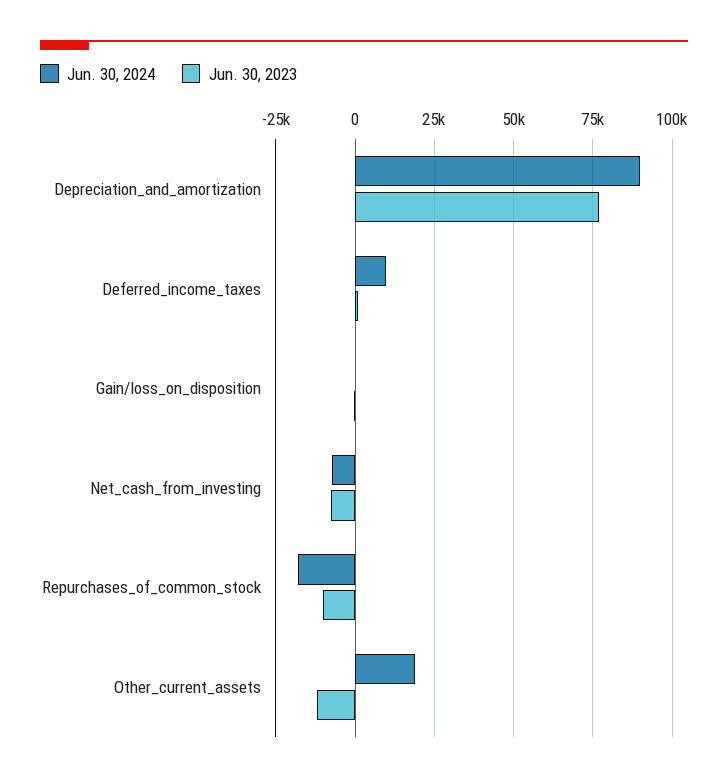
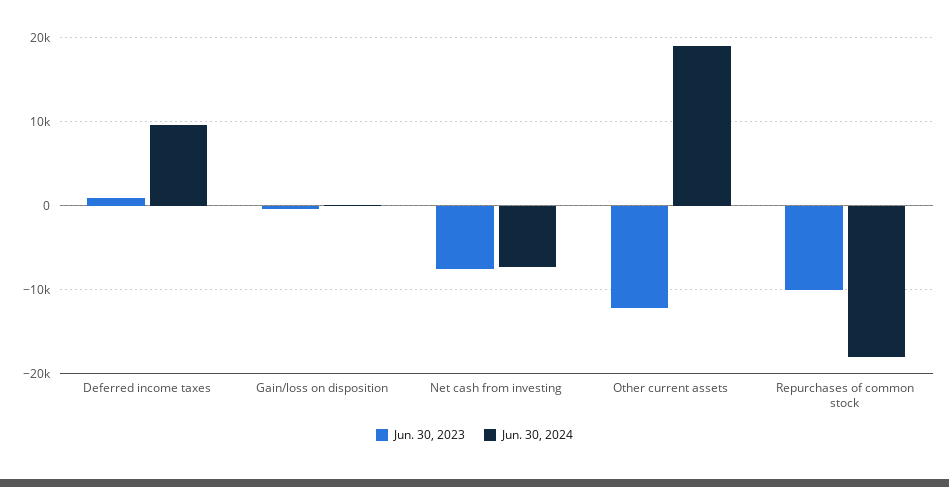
  {
    "Jun. 30, 2024": {
-     "Depreciation_and_amortization": 90000,
      "Deferred_income_taxes": 10000,
      "Gain/loss_on_disposition": 0,
      "Net_cash_from_investing": -7000,
      "Repurchases_of_common_stock": -18000,
      "Other_current_assets": 19000
    },
    "Jun. 30, 2023": {
-     "Depreciation_and_amortization": 77500,
      "Deferred_income_taxes": 1000,
      "Gain/loss_on_disposition": 0,
      "Net_cash_from_investing": -8000,
      "Repurchases_of_common_stock": -10000,
      "Other_current_assets": -12000
    }
  }

